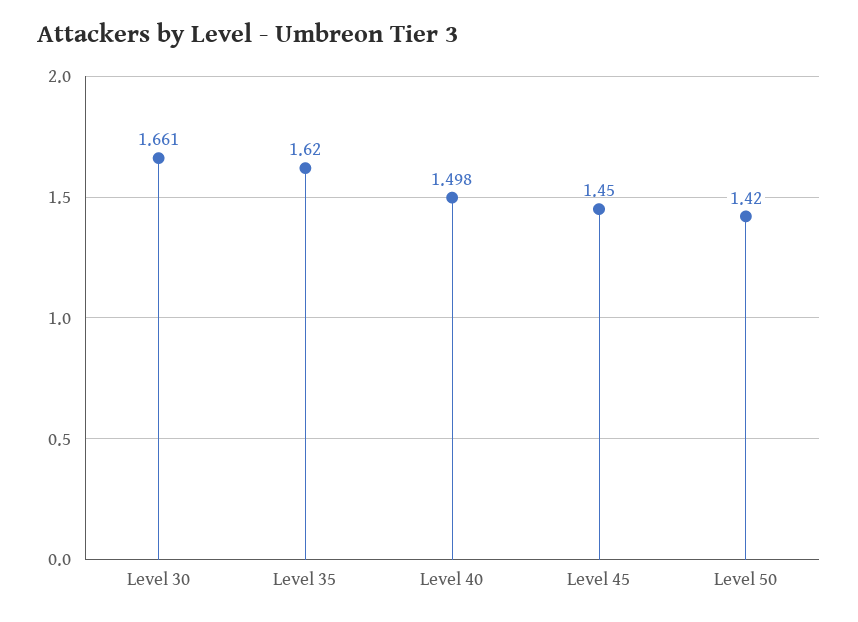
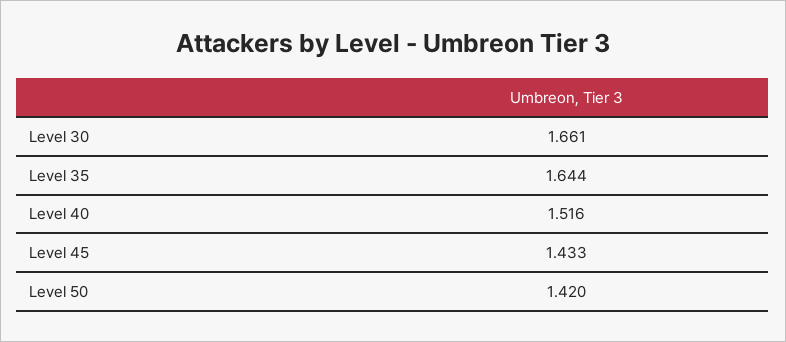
  {
    "Level 30": 1.661,
-   "Level 35": 1.62,
+   "Level 35": 1.644,
-   "Level 40": 1.498,
+   "Level 40": 1.516,
-   "Level 45": 1.45,
+   "Level 45": 1.433,
    "Level 50": 1.42
  }

